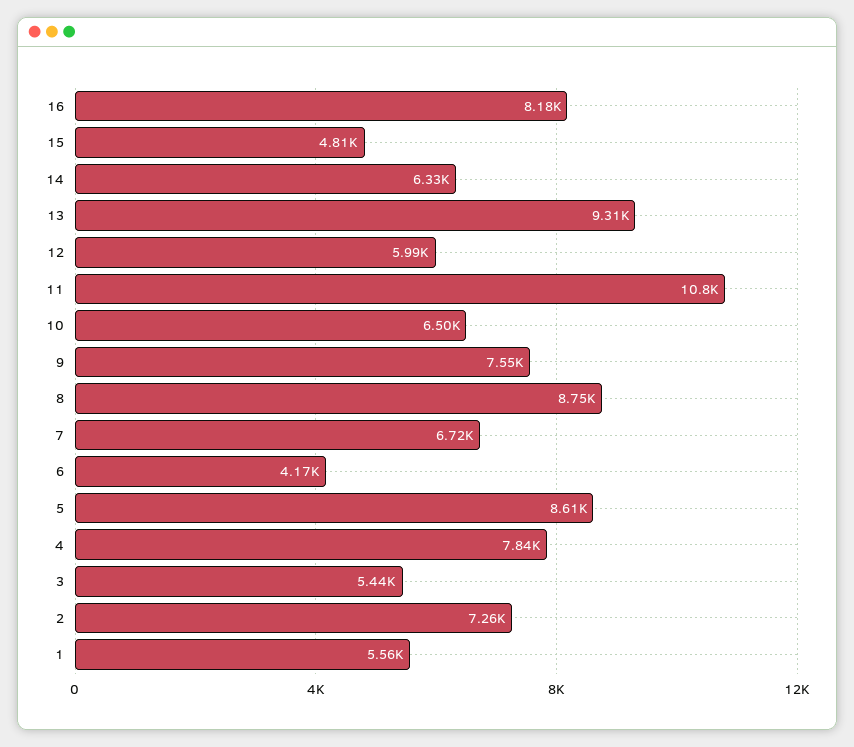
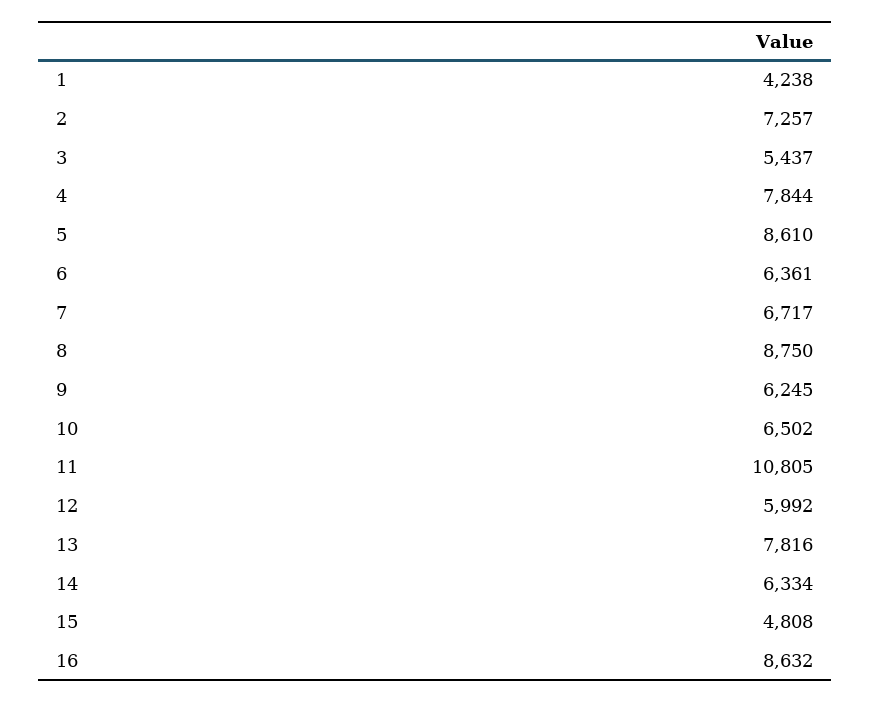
  {
-   "16": 8180,
+   "16": 8632,
    "15": 4808,
    "14": 6334,
-   "13": 9310,
+   "13": 7816,
    "12": 5992,
    "11": 10805,
    "10": 6502,
-   "9": 7550,
+   "9": 6245,
    "8": 8750,
    "7": 6717,
-   "6": 4170,
+   "6": 6361,
    "5": 8610,
    "4": 7844,
    "3": 5437,
    "2": 7257,
-   "1": 5560
+   "1": 4238
  }

